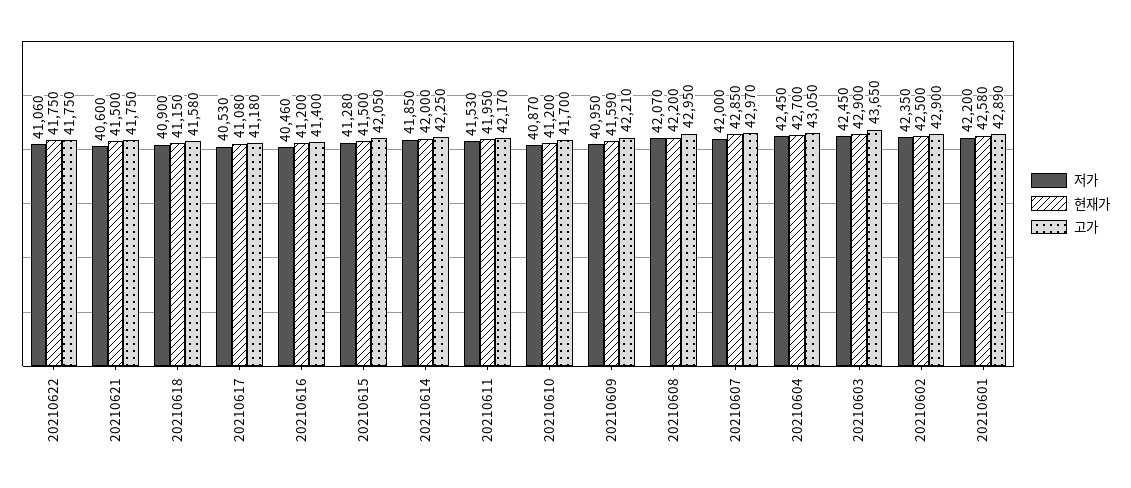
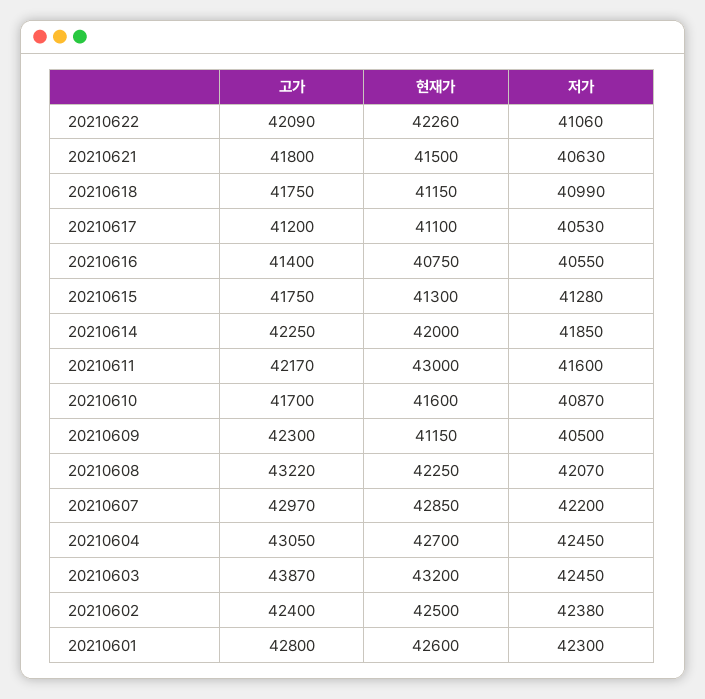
  {
    "저가": {
      "20210622": 41060,
-     "20210621": 40600,
+     "20210621": 40630,
-     "20210618": 40900,
+     "20210618": 40990,
      "20210617": 40530,
-     "20210616": 40460,
+     "20210616": 40550,
      "20210615": 41280,
      "20210614": 41850,
-     "20210611": 41530,
+     "20210611": 41600,
      "20210610": 40870,
-     "20210609": 40950,
+     "20210609": 40500,
      "20210608": 42070,
-     "20210607": 42000,
+     "20210607": 42200,
      "20210604": 42450,
      "20210603": 42450,
-     "20210602": 42350,
+     "20210602": 42380,
-     "20210601": 42200
+     "20210601": 42300
    },
    "현재가": {
-     "20210622": 41750,
+     "20210622": 42260,
      "20210621": 41500,
      "20210618": 41150,
-     "20210617": 41080,
+     "20210617": 41100,
-     "20210616": 41200,
+     "20210616": 40750,
-     "20210615": 41500,
+     "20210615": 41300,
      "20210614": 42000,
-     "20210611": 41950,
+     "20210611": 43000,
-     "20210610": 41200,
+     "20210610": 41600,
-     "20210609": 41590,
+     "20210609": 41150,
-     "20210608": 42200,
+     "20210608": 42250,
      "20210607": 42850,
      "20210604": 42700,
-     "20210603": 42900,
+     "20210603": 43200,
      "20210602": 42500,
-     "20210601": 42580
+     "20210601": 42600
    },
    "고가": {
-     "20210622": 41750,
+     "20210622": 42090,
-     "20210621": 41750,
+     "20210621": 41800,
-     "20210618": 41580,
+     "20210618": 41750,
-     "20210617": 41180,
+     "20210617": 41200,
      "20210616": 41400,
-     "20210615": 42050,
+     "20210615": 41750,
      "20210614": 42250,
      "20210611": 42170,
      "20210610": 41700,
-     "20210609": 42210,
+     "20210609": 42300,
-     "20210608": 42950,
+     "20210608": 43220,
      "20210607": 42970,
      "20210604": 43050,
-     "20210603": 43650,
+     "20210603": 43870,
-     "20210602": 42900,
+     "20210602": 42400,
-     "20210601": 42890
+     "20210601": 42800
    }
  }

